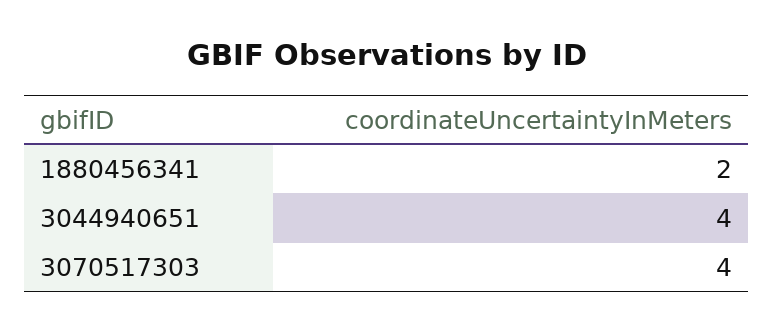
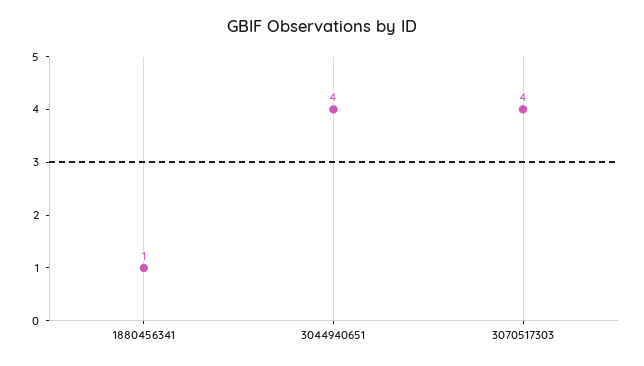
  {
-   "1880456341": 2,
+   "1880456341": 1,
    "3044940651": 4,
    "3070517303": 4
  }

